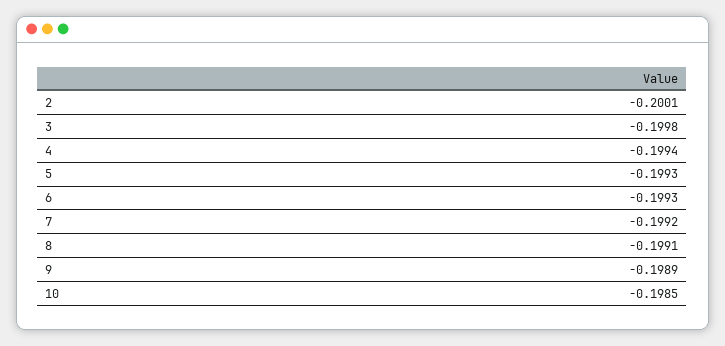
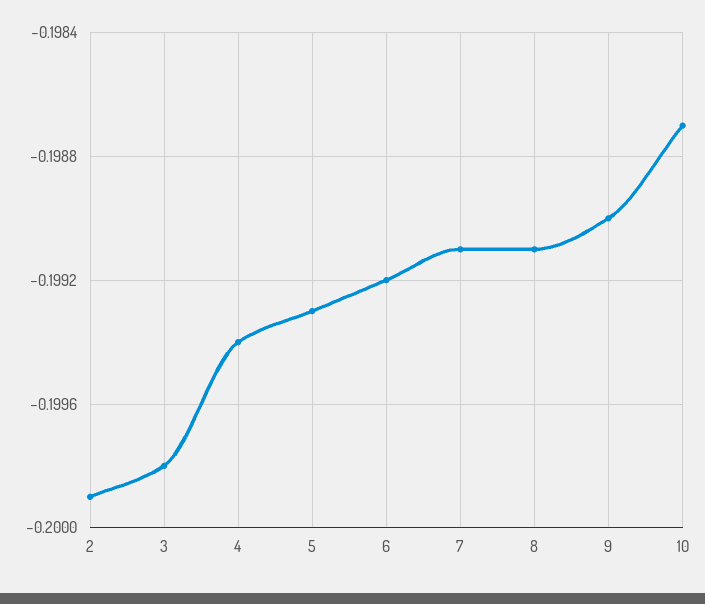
  {
-   "2": -0.2001,
+   "2": -0.1999,
    "3": -0.1998,
    "4": -0.1994,
    "5": -0.1993,
-   "6": -0.1993,
+   "6": -0.1992,
-   "7": -0.1992,
+   "7": -0.1991,
    "8": -0.1991,
-   "9": -0.1989,
+   "9": -0.199,
-   "10": -0.1985
+   "10": -0.1987
  }

